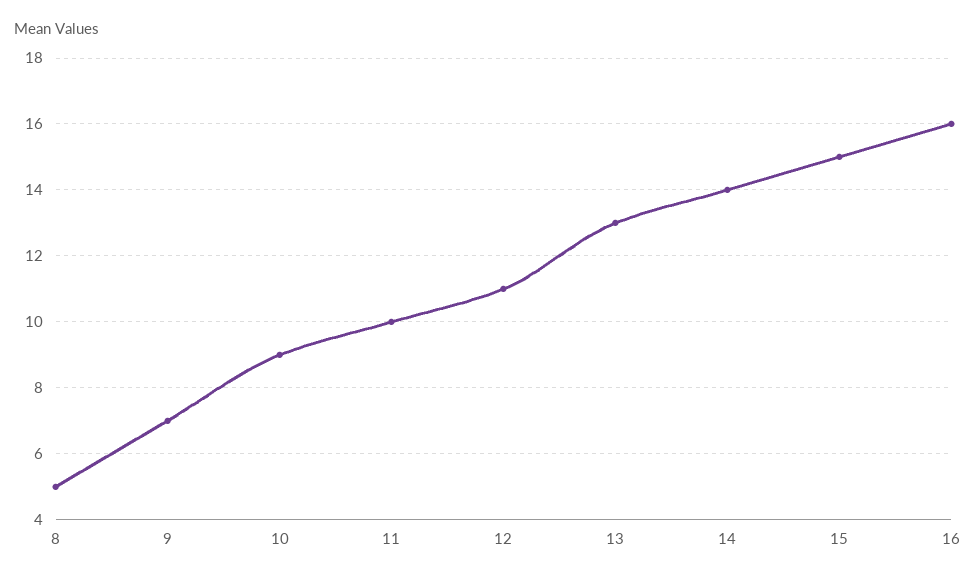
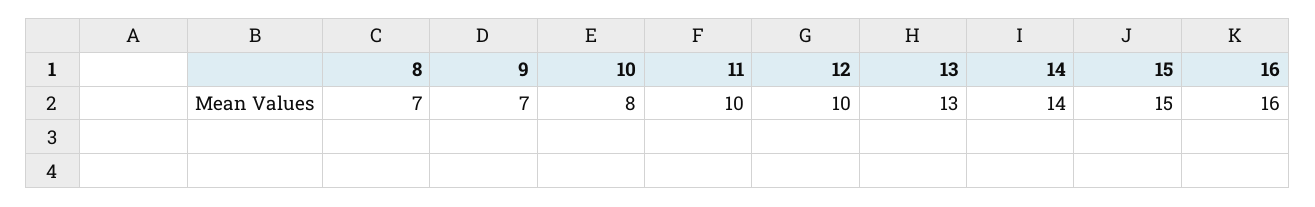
  {
-   "8": 5,
+   "8": 7,
    "9": 7,
-   "10": 9,
+   "10": 8,
    "11": 10,
-   "12": 11,
+   "12": 10,
    "13": 13,
    "14": 14,
    "15": 15,
    "16": 16
  }

